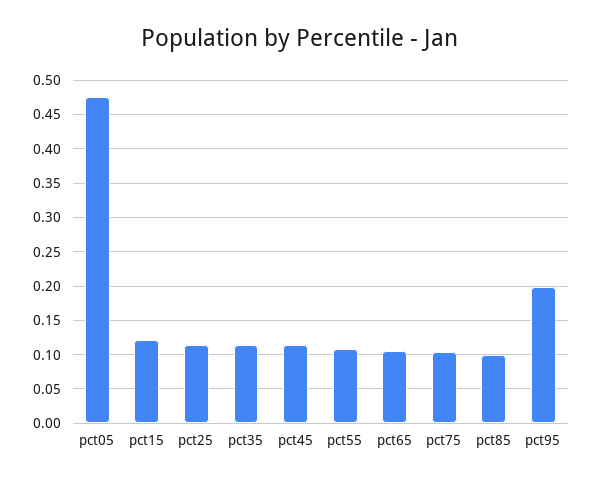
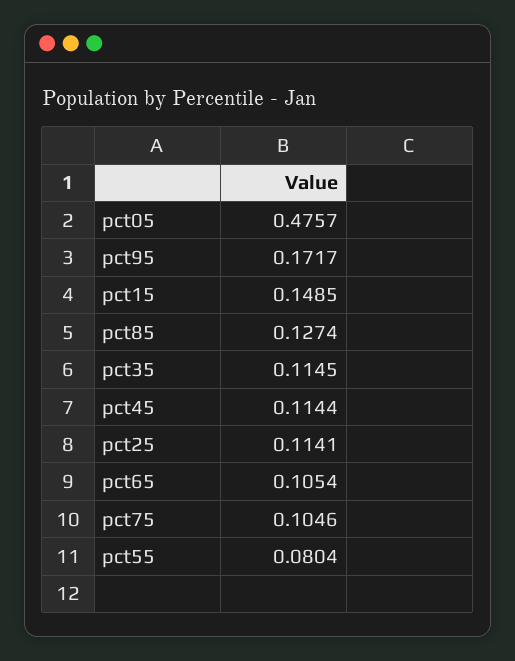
  {
    "pct05": 0.4757,
-   "pct15": 0.12,
+   "pct15": 0.1485,
    "pct25": 0.1141,
    "pct35": 0.1145,
    "pct45": 0.1144,
-   "pct55": 0.11,
+   "pct55": 0.0804,
    "pct65": 0.1054,
    "pct75": 0.1046,
-   "pct85": 0.1,
+   "pct85": 0.1274,
-   "pct95": 0.2
+   "pct95": 0.1717
  }

